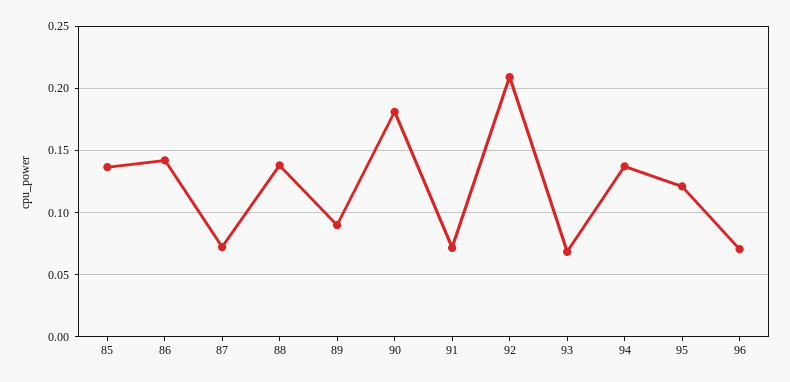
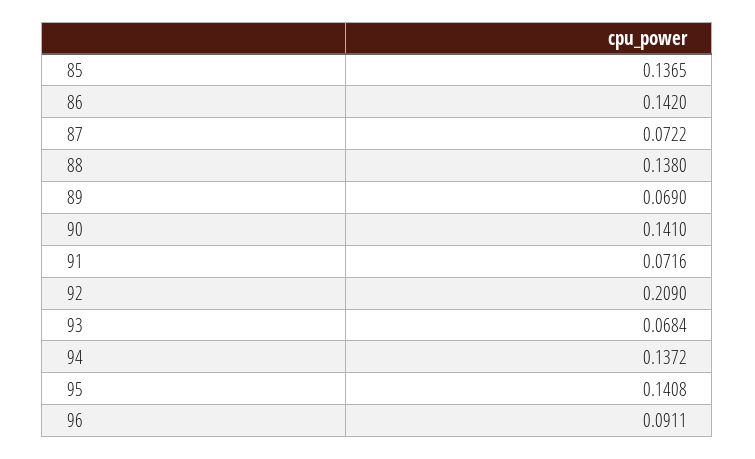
  {
    "85": 0.1365,
    "86": 0.142,
    "87": 0.0722,
    "88": 0.138,
-   "89": 0.09,
+   "89": 0.069,
-   "90": 0.18,
+   "90": 0.141,
    "91": 0.0716,
    "92": 0.209,
    "93": 0.0684,
    "94": 0.1372,
-   "95": 0.12,
+   "95": 0.1408,
-   "96": 0.07
+   "96": 0.0911
  }

